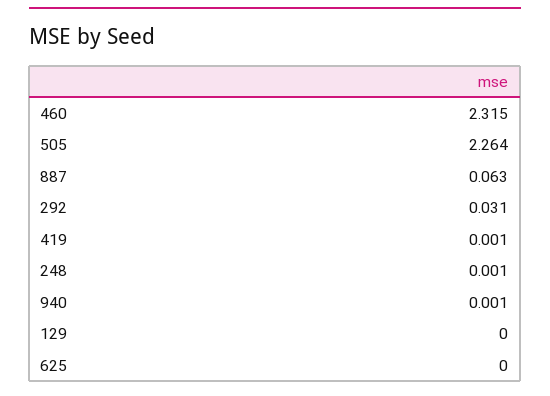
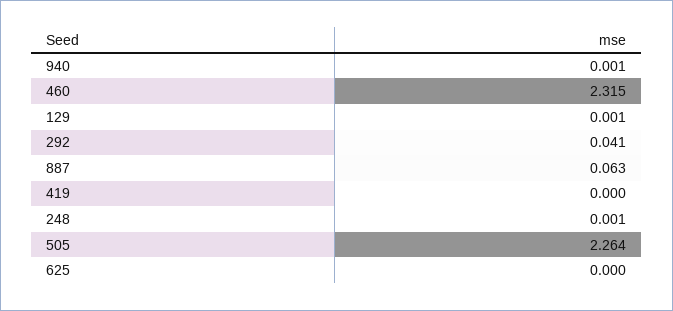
  {
    "460": 2.315,
    "505": 2.264,
    "887": 0.063,
-   "292": 0.031,
+   "292": 0.041,
-   "419": 0.001,
+   "419": 0,
    "248": 0.001,
    "940": 0.001,
-   "129": 0,
+   "129": 0.001,
    "625": 0
  }

